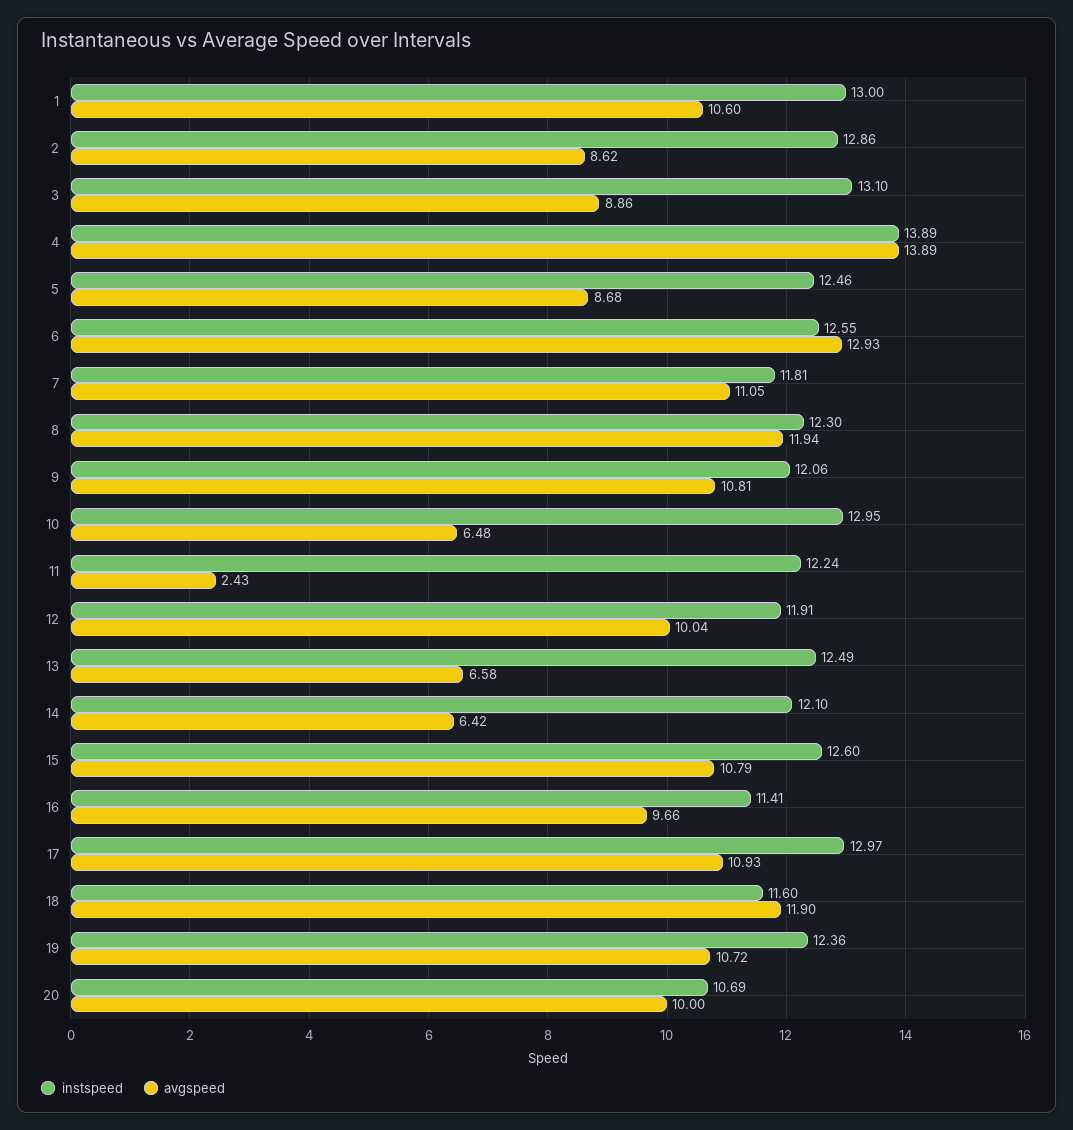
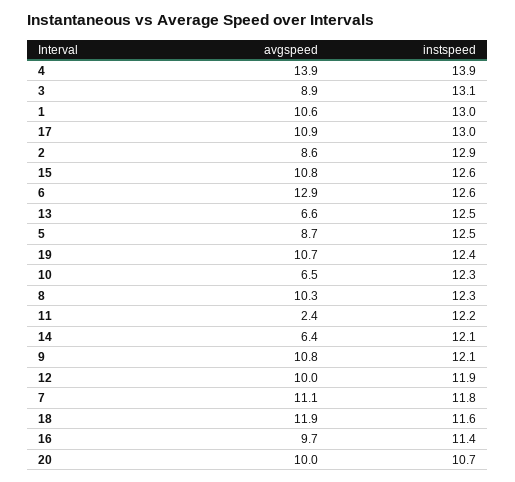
  {
    "instspeed": {
      "1": 13,
      "2": 12.86,
      "3": 13.1,
      "4": 13.89,
      "5": 12.46,
      "6": 12.55,
      "7": 11.81,
      "8": 12.3,
      "9": 12.06,
-     "10": 12.95,
+     "10": 12.3,
      "11": 12.24,
      "12": 11.91,
      "13": 12.49,
      "14": 12.1,
      "15": 12.6,
      "16": 11.41,
      "17": 12.97,
      "18": 11.6,
      "19": 12.36,
      "20": 10.69
    },
    "avgspeed": {
      "1": 10.6,
      "2": 8.62,
      "3": 8.86,
      "4": 13.89,
      "5": 8.68,
      "6": 12.93,
      "7": 11.05,
-     "8": 11.94,
+     "8": 10.3,
      "9": 10.81,
      "10": 6.48,
      "11": 2.43,
      "12": 10.04,
      "13": 6.58,
      "14": 6.42,
      "15": 10.79,
      "16": 9.66,
      "17": 10.93,
      "18": 11.9,
      "19": 10.72,
      "20": 10
    }
  }

